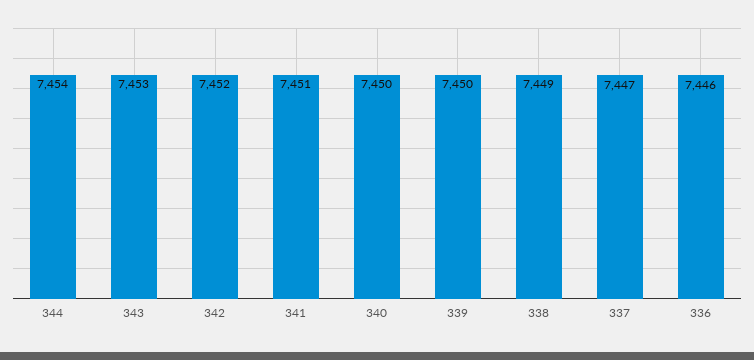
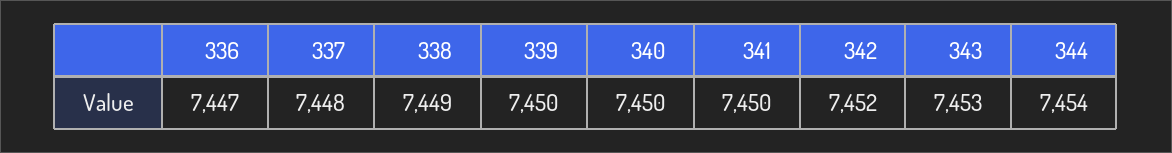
  {
    "344": 7454,
    "343": 7453,
    "342": 7452,
-   "341": 7451,
+   "341": 7450,
    "340": 7450,
    "339": 7450,
    "338": 7449,
-   "337": 7447,
+   "337": 7448,
-   "336": 7446
+   "336": 7447
  }

